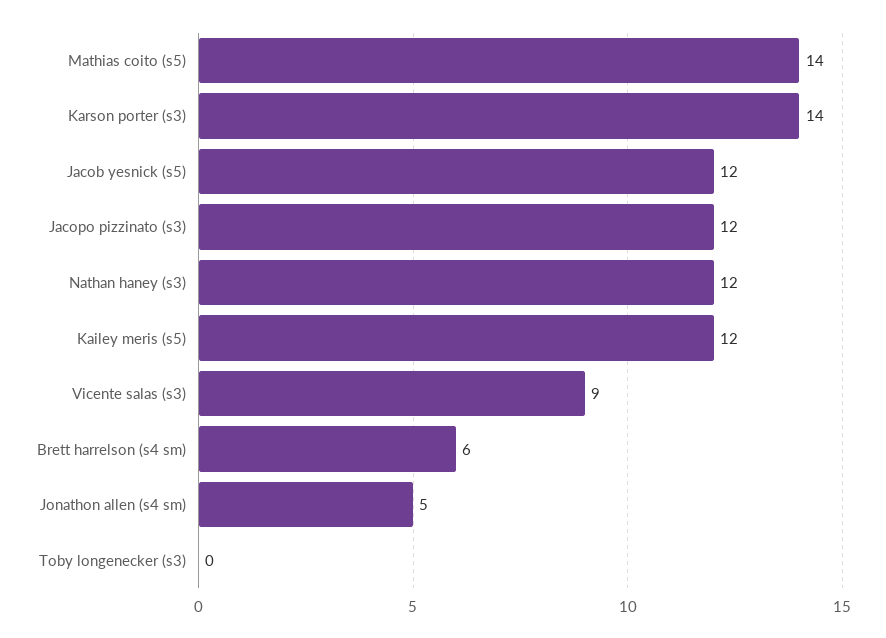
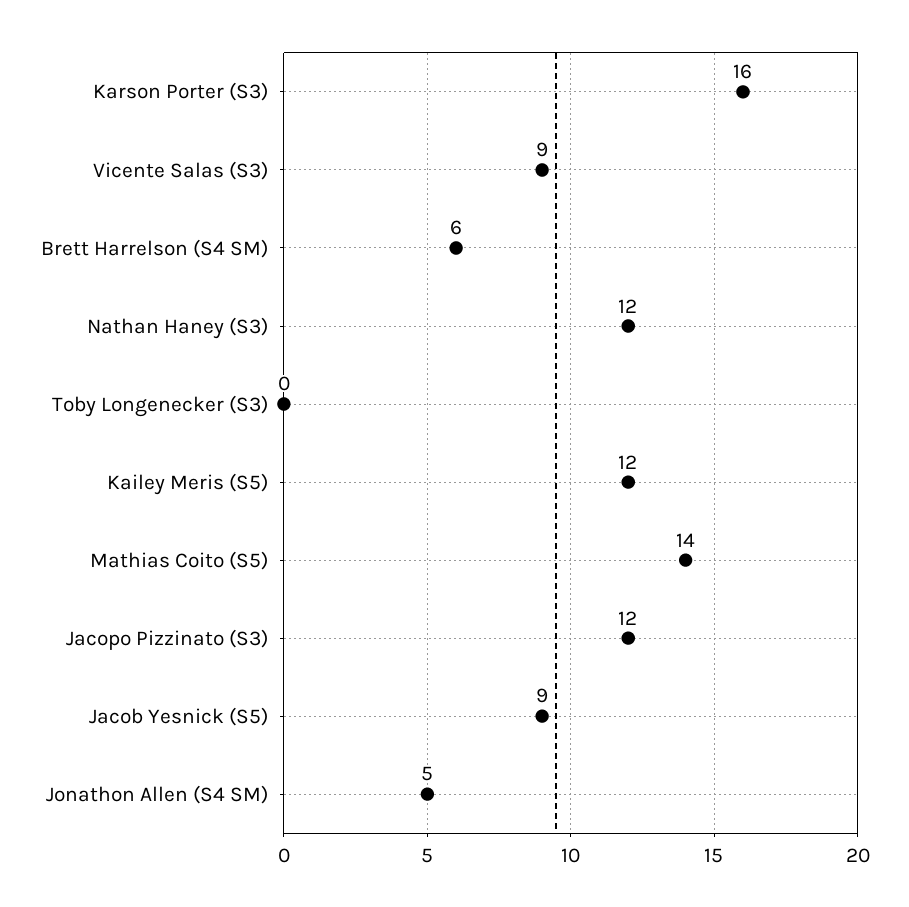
  {
    "Mathias coito (s5)": 14,
-   "Karson porter (s3)": 14,
+   "Karson porter (s3)": 16,
-   "Jacob yesnick (s5)": 12,
+   "Jacob yesnick (s5)": 9,
    "Jacopo pizzinato (s3)": 12,
    "Nathan haney (s3)": 12,
    "Kailey meris (s5)": 12,
    "Vicente salas (s3)": 9,
    "Brett harrelson (s4 sm)": 6,
    "Jonathon allen (s4 sm)": 5,
    "Toby longenecker (s3)": 0
  }

